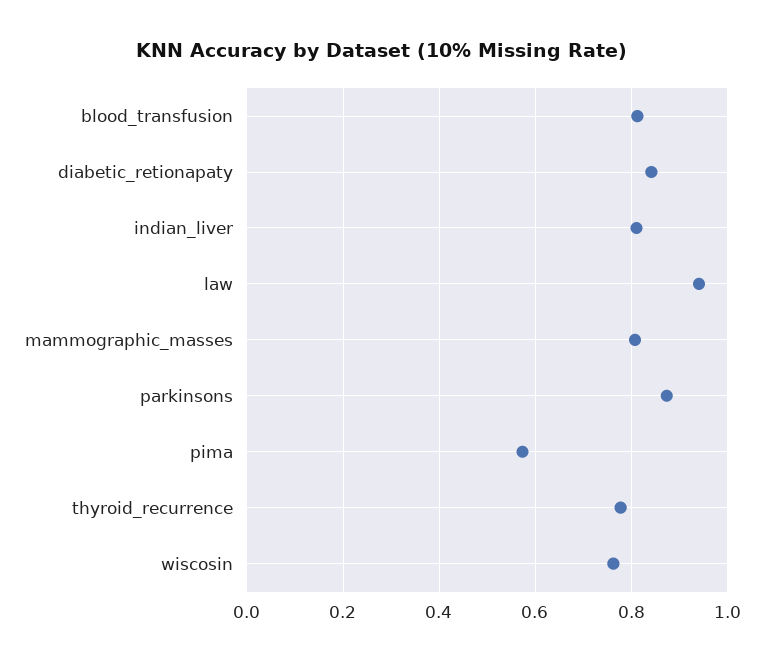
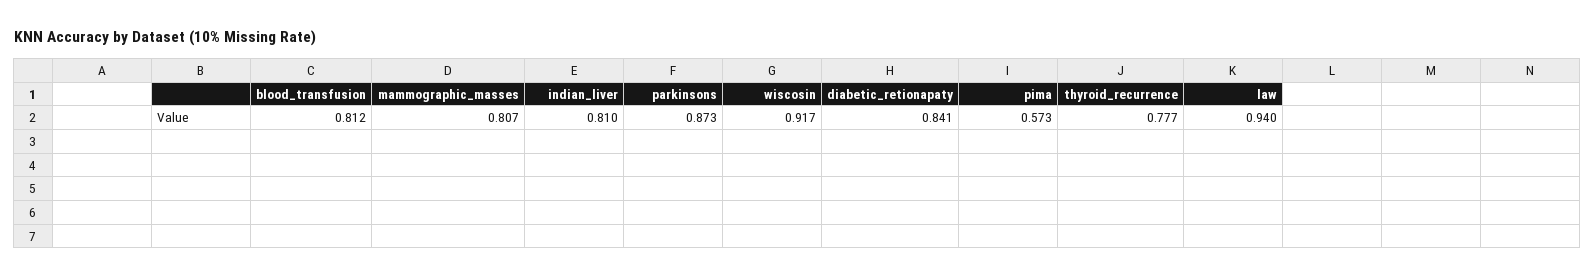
  {
    "blood_transfusion": 0.812,
    "diabetic_retionapaty": 0.841,
    "indian_liver": 0.81,
    "law": 0.94,
    "mammographic_masses": 0.807,
    "parkinsons": 0.873,
    "pima": 0.573,
    "thyroid_recurrence": 0.777,
-   "wiscosin": 0.76
+   "wiscosin": 0.917
  }

